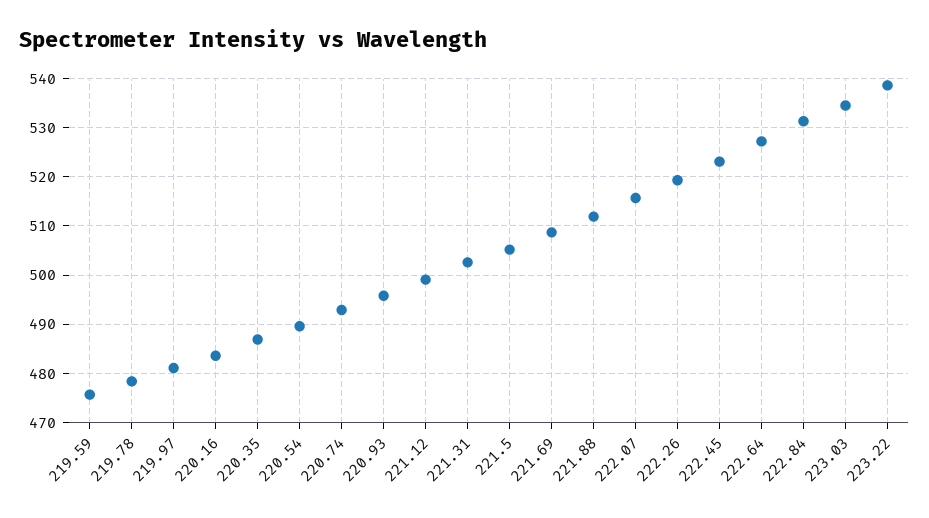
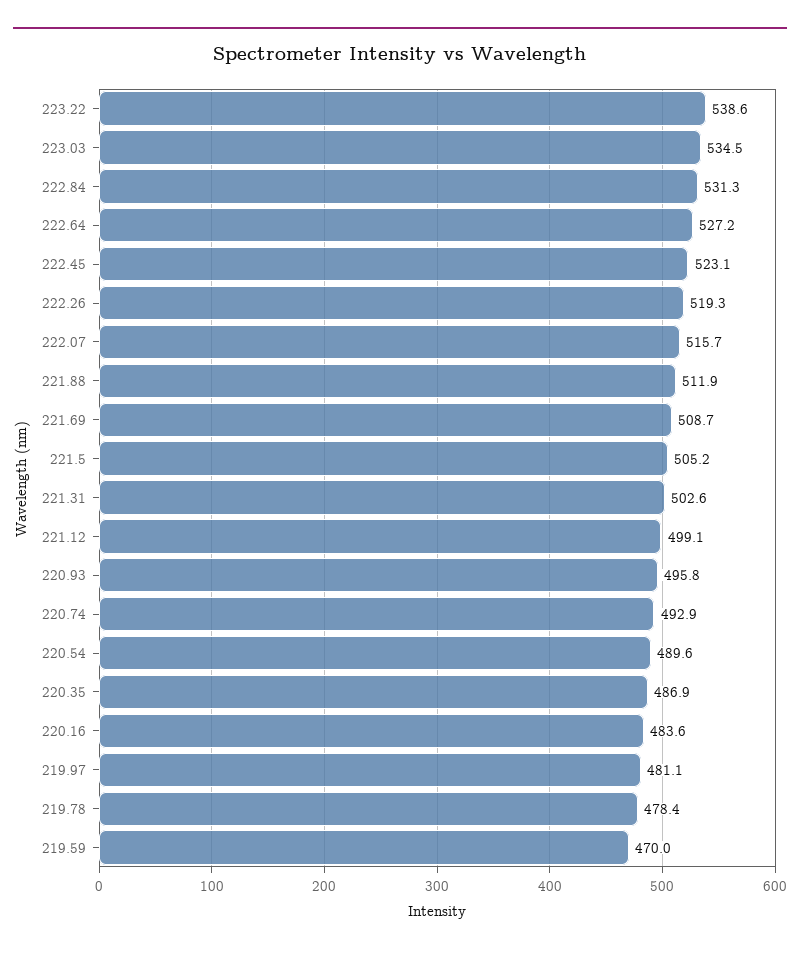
  {
-   "219.59": 476,
+   "219.59": 470,
    "219.78": 478.4,
    "219.97": 481.1,
    "220.16": 483.6,
    "220.35": 486.9,
    "220.54": 489.6,
    "220.74": 492.9,
    "220.93": 495.8,
    "221.12": 499.1,
    "221.31": 502.6,
    "221.5": 505.2,
    "221.69": 508.7,
    "221.88": 511.9,
    "222.07": 515.7,
    "222.26": 519.3,
    "222.45": 523.1,
    "222.64": 527.2,
    "222.84": 531.3,
    "223.03": 534.5,
    "223.22": 538.6
  }

